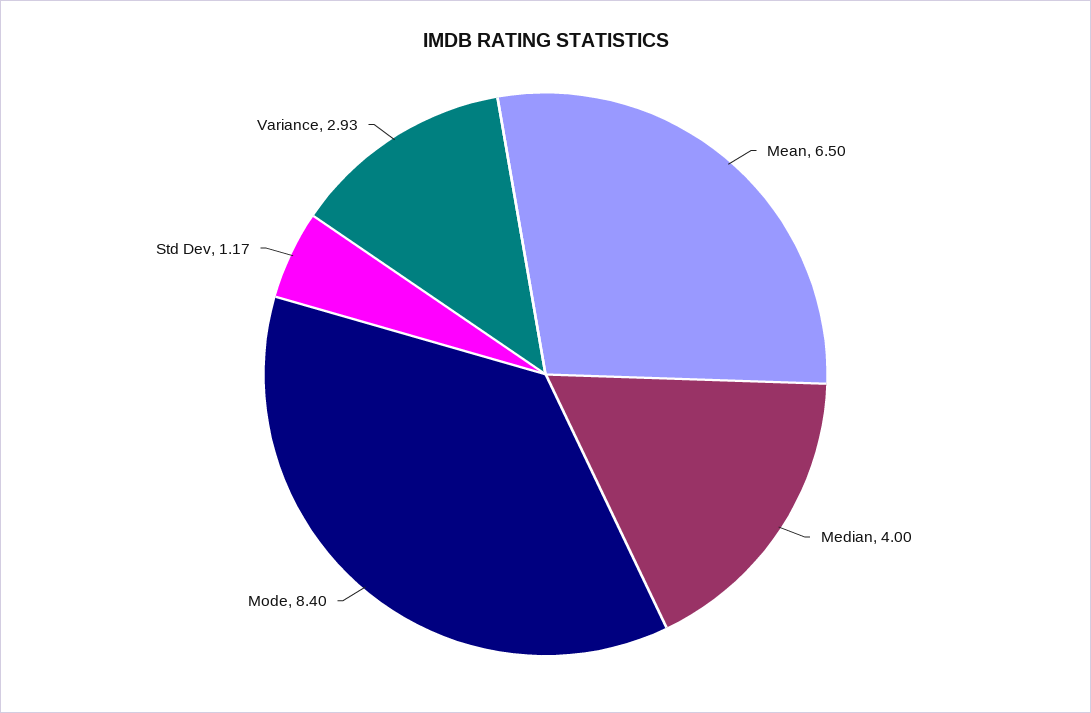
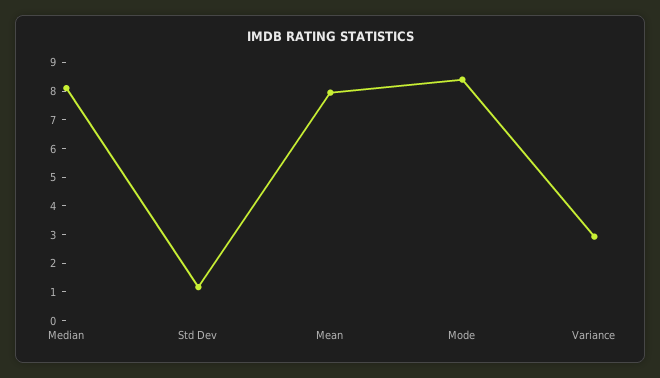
  {
-   "Mean": 6.5,
+   "Mean": 8,
-   "Median": 4,
+   "Median": 8,
    "Mode": 8.4,
    "Std Dev": 1.17,
    "Variance": 2.93
  }

